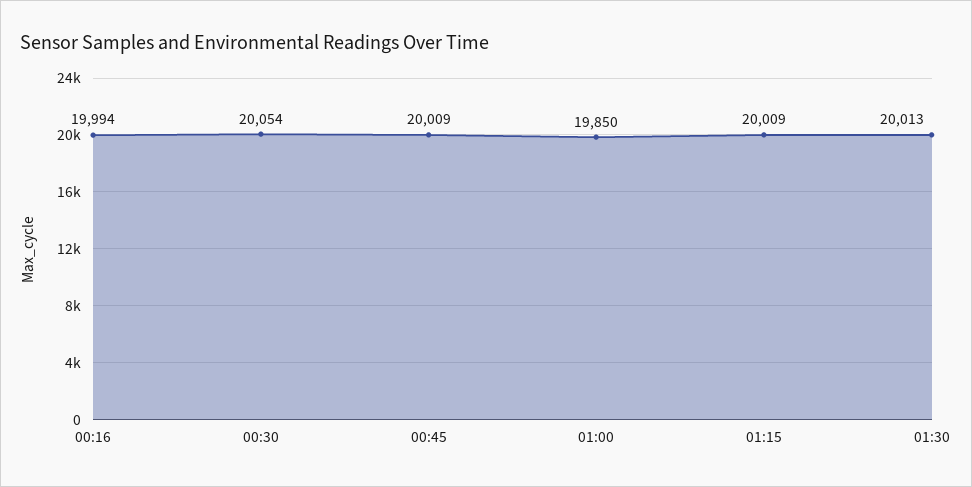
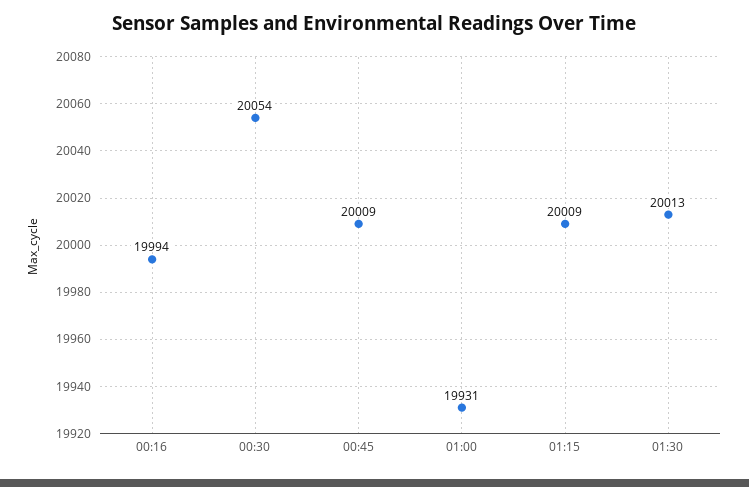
  {
    "00:16": 19994,
    "00:30": 20054,
    "00:45": 20009,
-   "01:00": 19850,
+   "01:00": 19931,
    "01:15": 20009,
    "01:30": 20013
  }

